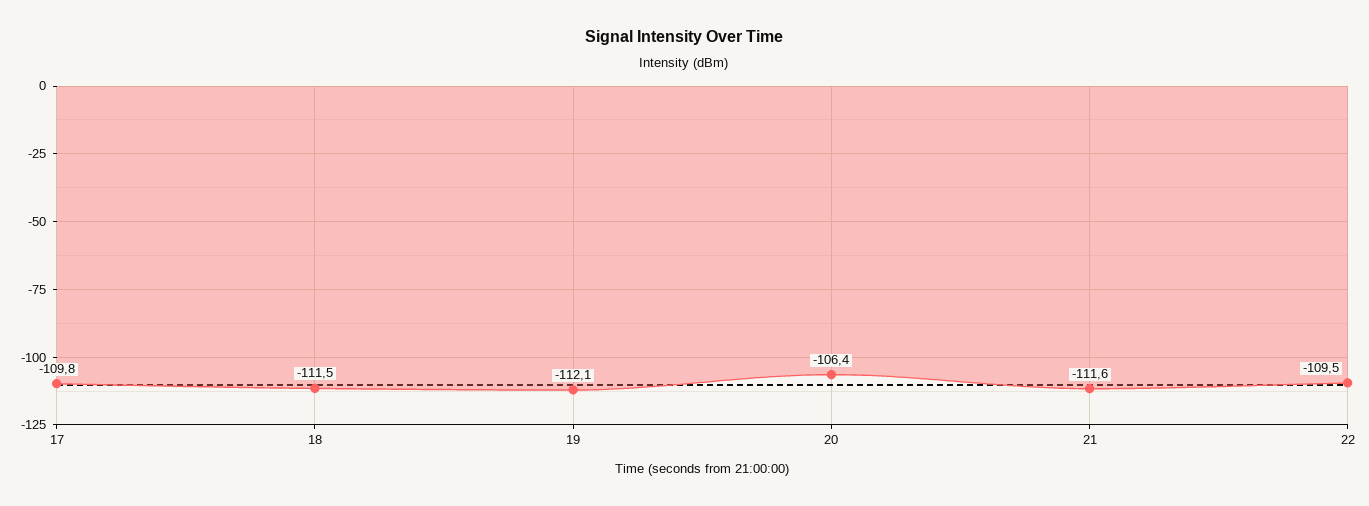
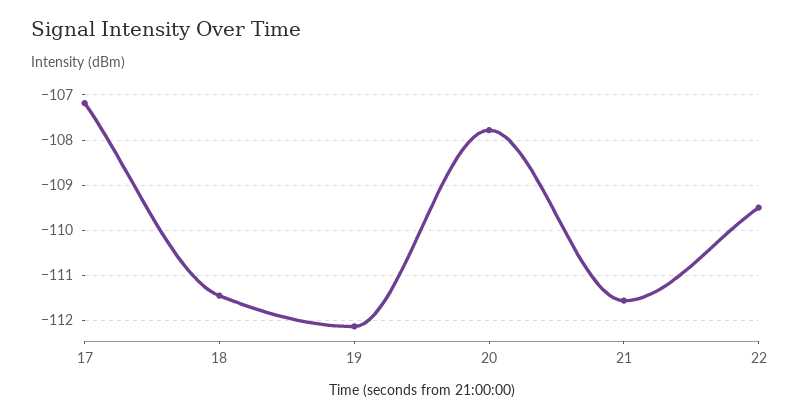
  {
-   "17": -109.8,
+   "17": -107.2,
    "18": -111.5,
    "19": -112.1,
-   "20": -106.4,
+   "20": -107.8,
    "21": -111.6,
    "22": -109.5
  }

